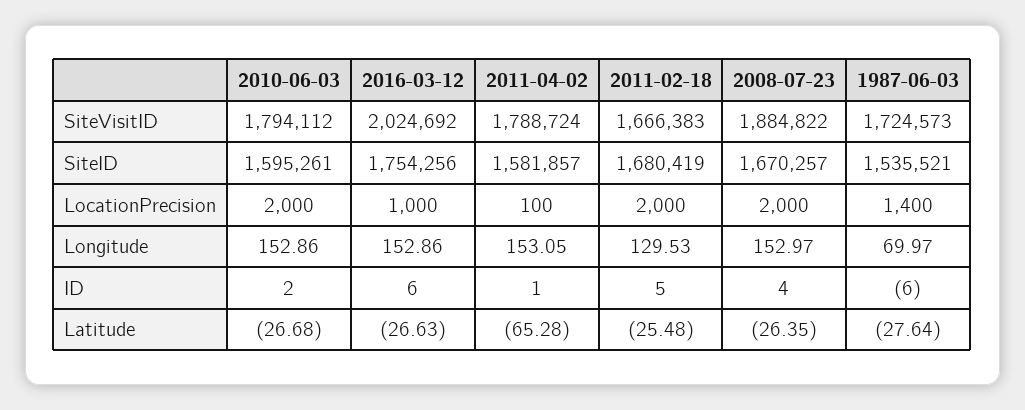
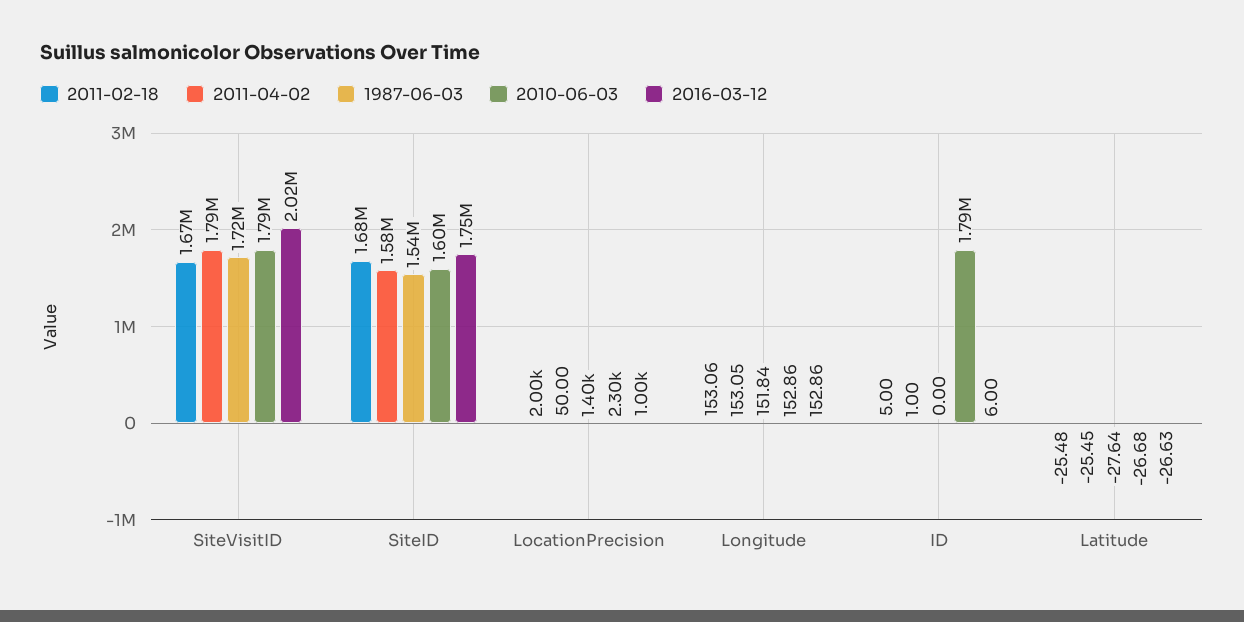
  {
    "2010-06-03": {
      "SiteVisitID": 1794112,
      "SiteID": 1595261,
-     "LocationPrecision": 2000,
+     "LocationPrecision": 2300,
      "Longitude": 152.86,
-     "ID": 2,
+     "ID": 1790000,
      "Latitude": -26.68
    },
    "2016-03-12": {
      "SiteVisitID": 2024692,
      "SiteID": 1754256,
      "LocationPrecision": 1000,
      "Longitude": 152.86,
      "ID": 6,
      "Latitude": -26.63
    },
    "2011-04-02": {
      "SiteVisitID": 1788724,
      "SiteID": 1581857,
-     "LocationPrecision": 100,
+     "LocationPrecision": 50,
      "Longitude": 153.05,
      "ID": 1,
-     "Latitude": -65.28
+     "Latitude": -25.45
    },
    "2011-02-18": {
      "SiteVisitID": 1666383,
      "SiteID": 1680419,
      "LocationPrecision": 2000,
-     "Longitude": 129.53,
+     "Longitude": 153.06,
      "ID": 5,
      "Latitude": -25.48
    },
-   "2008-07-23": {
-     "SiteVisitID": 1884822,
-     "SiteID": 1670257,
-     "LocationPrecision": 2000,
-     "Longitude": 152.97,
-     "ID": 4,
-     "Latitude": -26.35
-   },
    "1987-06-03": {
      "SiteVisitID": 1724573,
      "SiteID": 1535521,
      "LocationPrecision": 1400,
-     "Longitude": 69.97,
+     "Longitude": 151.84,
-     "ID": -6,
+     "ID": 0,
      "Latitude": -27.64
    }
  }

